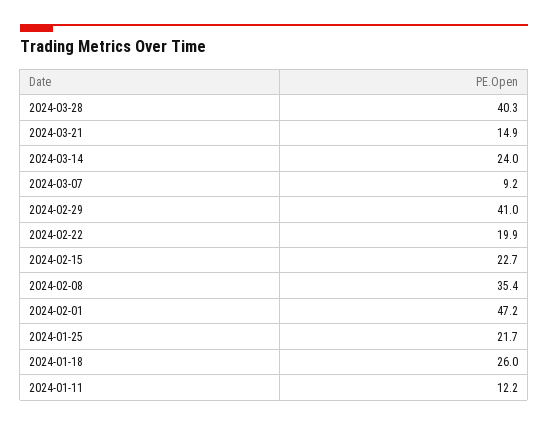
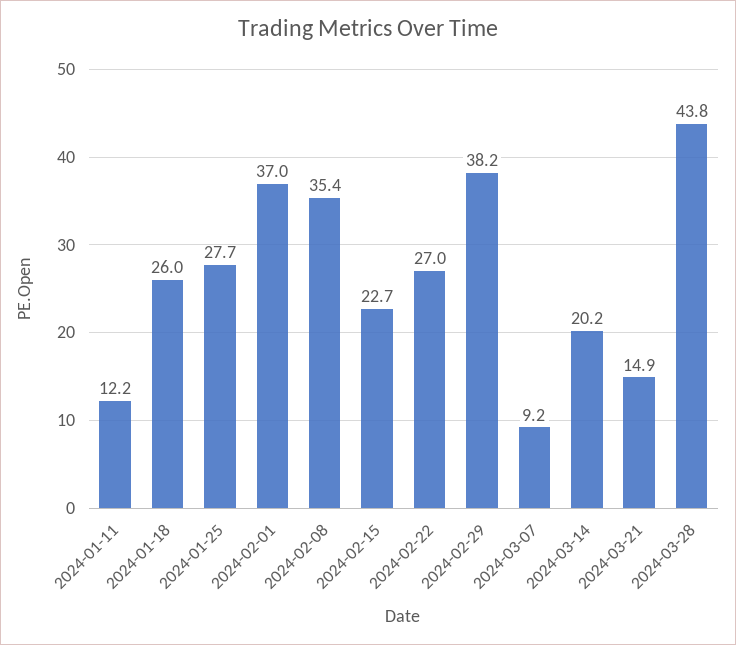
  {
-   "2024-03-28": 40.3,
+   "2024-03-28": 43.8,
    "2024-03-21": 14.9,
-   "2024-03-14": 24,
+   "2024-03-14": 20.2,
    "2024-03-07": 9.2,
-   "2024-02-29": 41,
+   "2024-02-29": 38.2,
-   "2024-02-22": 19.9,
+   "2024-02-22": 27,
    "2024-02-15": 22.7,
    "2024-02-08": 35.4,
-   "2024-02-01": 47.2,
+   "2024-02-01": 37,
-   "2024-01-25": 21.7,
+   "2024-01-25": 27.7,
    "2024-01-18": 26,
    "2024-01-11": 12.2
  }

